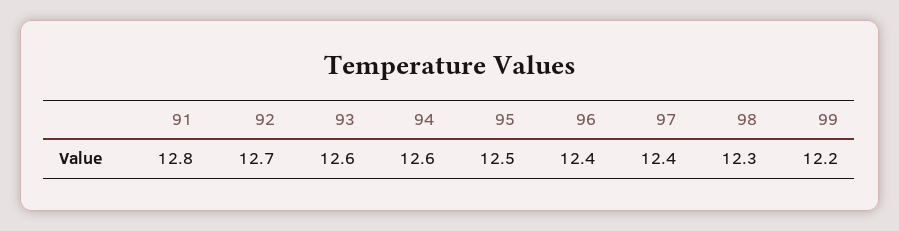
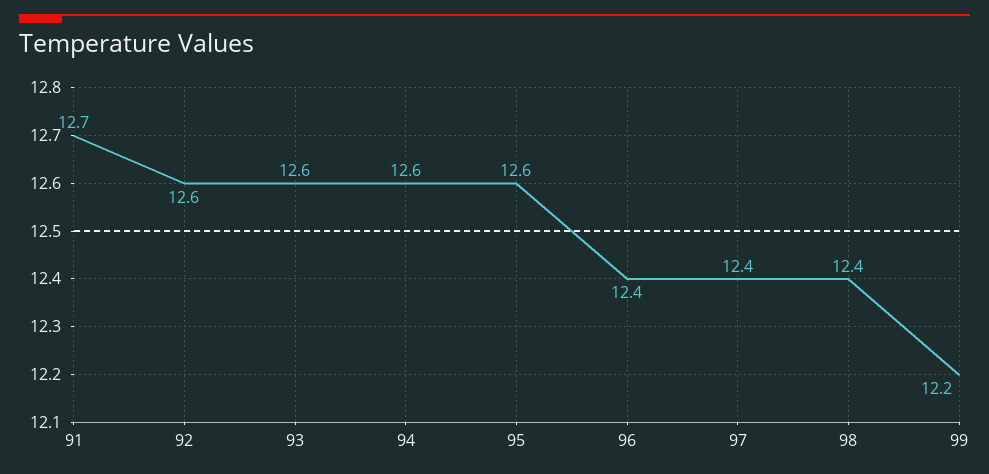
  {
-   "91": 12.8,
+   "91": 12.7,
-   "92": 12.7,
+   "92": 12.6,
    "93": 12.6,
    "94": 12.6,
-   "95": 12.5,
+   "95": 12.6,
    "96": 12.4,
    "97": 12.4,
-   "98": 12.3,
+   "98": 12.4,
    "99": 12.2
  }

